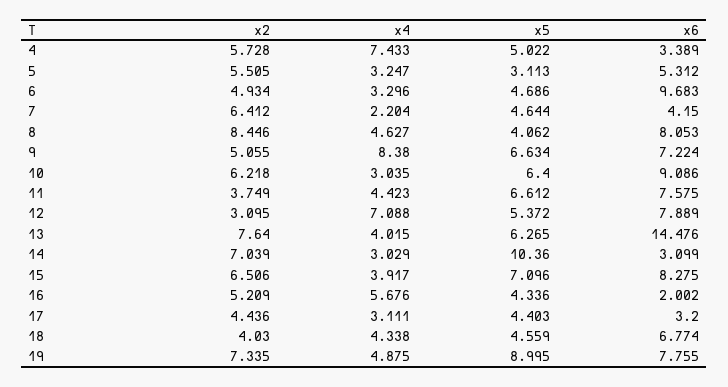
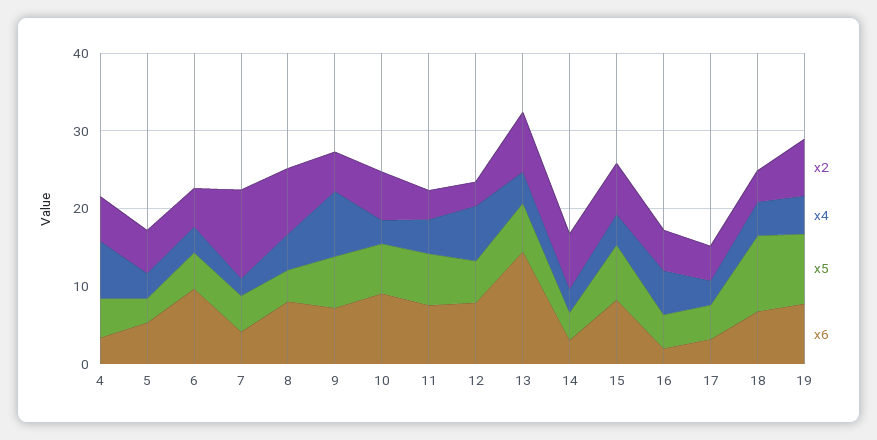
  {
    "x2": {
      "4": 5.728,
      "5": 5.505,
      "6": 4.934,
-     "7": 6.412,
+     "7": 12,
      "8": 8.446,
      "9": 5.055,
      "10": 6.218,
      "11": 3.749,
      "12": 3.095,
      "13": 7.64,
      "14": 7.039,
      "15": 6.506,
      "16": 5.209,
      "17": 4.436,
      "18": 4.03,
      "19": 7.335
    },
    "x4": {
      "4": 7.433,
      "5": 3.247,
      "6": 3.296,
      "7": 2.204,
      "8": 4.627,
      "9": 8.38,
      "10": 3.035,
      "11": 4.423,
      "12": 7.088,
      "13": 4.015,
      "14": 3.029,
      "15": 3.917,
      "16": 5.676,
      "17": 3.111,
      "18": 4.338,
      "19": 4.875
    },
    "x5": {
      "4": 5.022,
      "5": 3.113,
      "6": 4.686,
      "7": 4.644,
      "8": 4.062,
      "9": 6.634,
      "10": 6.4,
      "11": 6.612,
      "12": 5.372,
      "13": 6.265,
-     "14": 10.36,
+     "14": 4,
      "15": 7.096,
      "16": 4.336,
      "17": 4.403,
-     "18": 4.559,
+     "18": 10,
      "19": 8.995
    },
    "x6": {
      "4": 3.389,
      "5": 5.312,
      "6": 9.683,
      "7": 4.15,
      "8": 8.053,
      "9": 7.224,
      "10": 9.086,
      "11": 7.575,
      "12": 7.889,
      "13": 14.476,
      "14": 3.099,
      "15": 8.275,
      "16": 2.002,
      "17": 3.2,
      "18": 6.774,
      "19": 7.755
    }
  }

